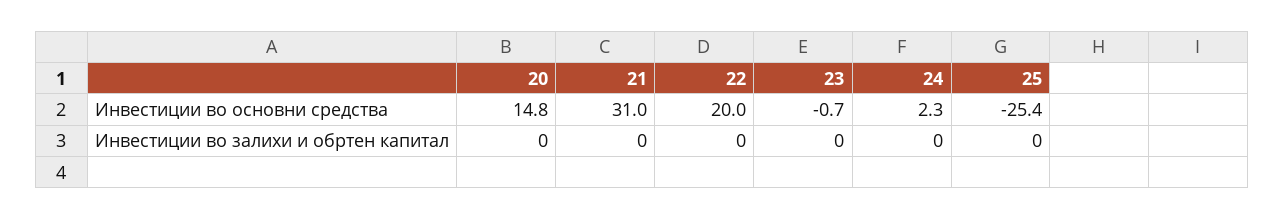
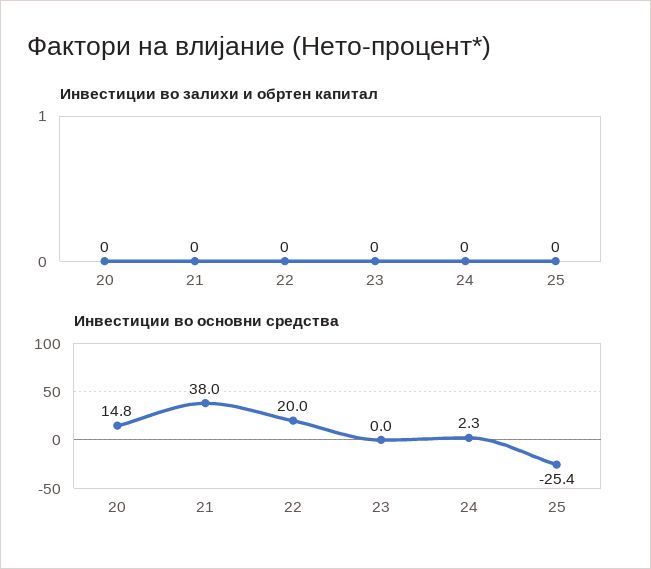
  {
    "Инвестиции во основни средства": {
      "20": 14.8,
-     "21": 31,
+     "21": 38,
      "22": 20,
-     "23": -0.7,
+     "23": 0,
      "24": 2.3,
      "25": -25.4
    },
    "Инвестиции во залихи и обртен капитал": {
      "20": 0,
      "21": 0,
      "22": 0,
      "23": 0,
      "24": 0,
      "25": 0
    }
  }

